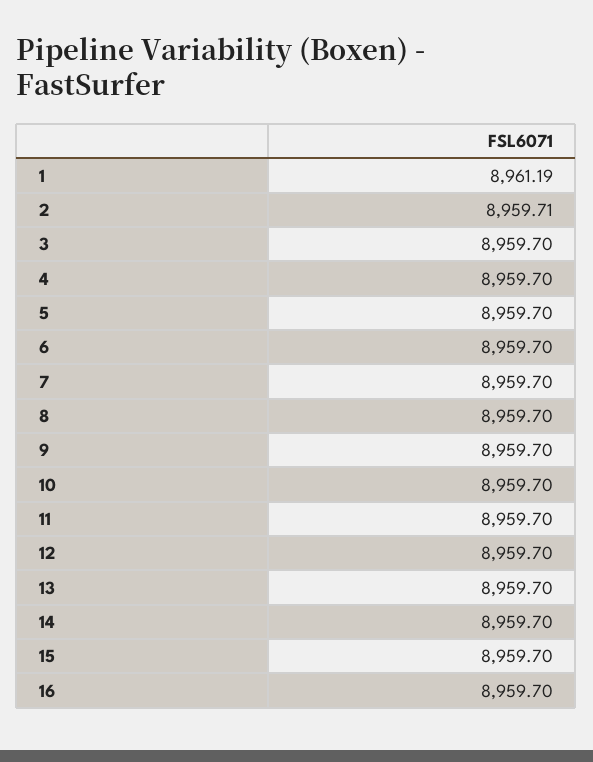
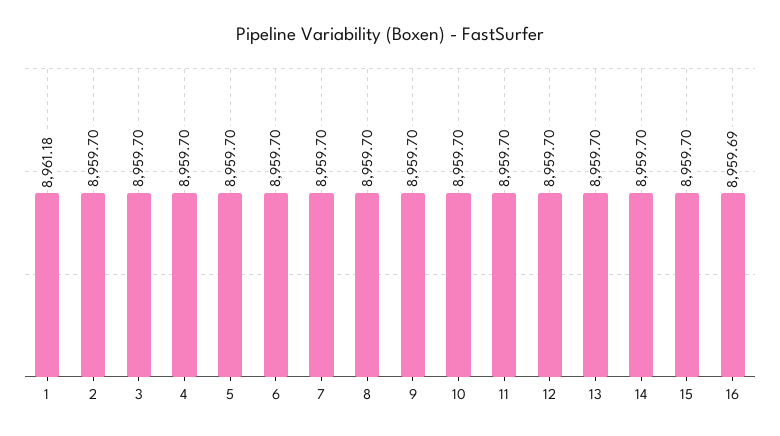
  {
-   "1": 8961.19,
+   "1": 8961.18,
-   "2": 8959.71,
+   "2": 8959.7,
    "3": 8959.7,
    "4": 8959.7,
    "5": 8959.7,
    "6": 8959.7,
    "7": 8959.7,
    "8": 8959.7,
    "9": 8959.7,
    "10": 8959.7,
    "11": 8959.7,
    "12": 8959.7,
    "13": 8959.7,
    "14": 8959.7,
    "15": 8959.7,
-   "16": 8959.7
+   "16": 8959.69
  }

